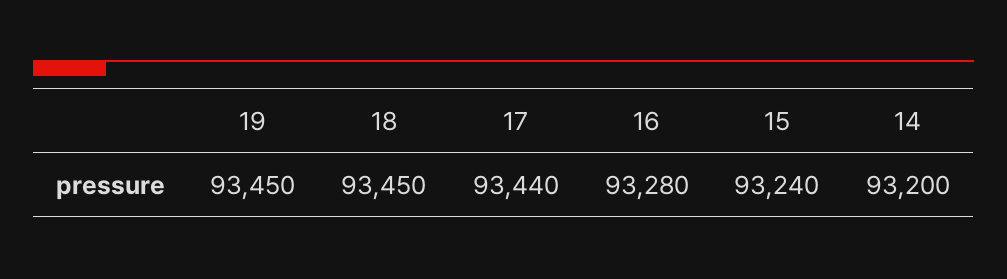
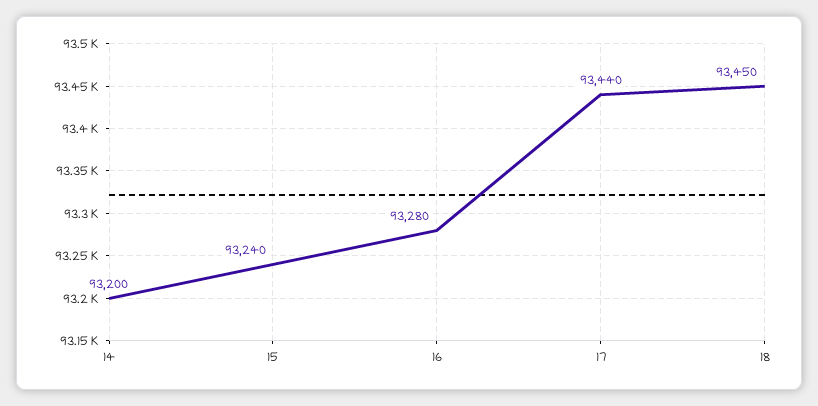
  {
-   "19": 93450,
    "18": 93450,
    "17": 93440,
    "16": 93280,
    "15": 93240,
    "14": 93200
  }

